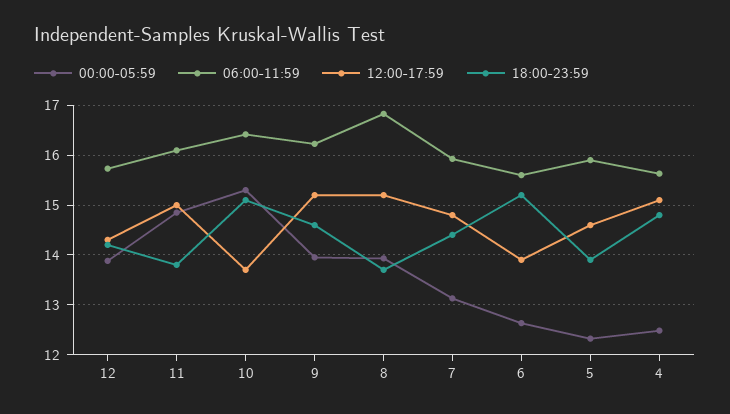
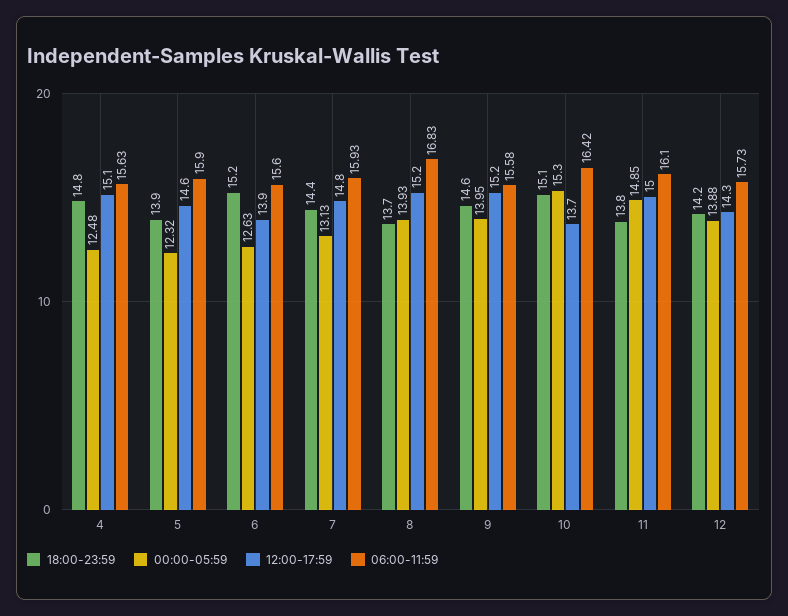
  {
    "00:00-05:59": {
      "12": 13.88,
      "11": 14.85,
      "10": 15.3,
      "9": 13.95,
      "8": 13.93,
      "7": 13.13,
      "6": 12.63,
      "5": 12.32,
      "4": 12.48
    },
    "06:00-11:59": {
      "12": 15.73,
      "11": 16.1,
      "10": 16.42,
-     "9": 16.2,
+     "9": 15.58,
      "8": 16.83,
      "7": 15.93,
      "6": 15.6,
      "5": 15.9,
      "4": 15.63
    },
    "12:00-17:59": {
      "12": 14.3,
      "11": 15,
      "10": 13.7,
      "9": 15.2,
      "8": 15.2,
      "7": 14.8,
      "6": 13.9,
      "5": 14.6,
      "4": 15.1
    },
    "18:00-23:59": {
      "12": 14.2,
      "11": 13.8,
      "10": 15.1,
      "9": 14.6,
      "8": 13.7,
      "7": 14.4,
      "6": 15.2,
      "5": 13.9,
      "4": 14.8
    }
  }

